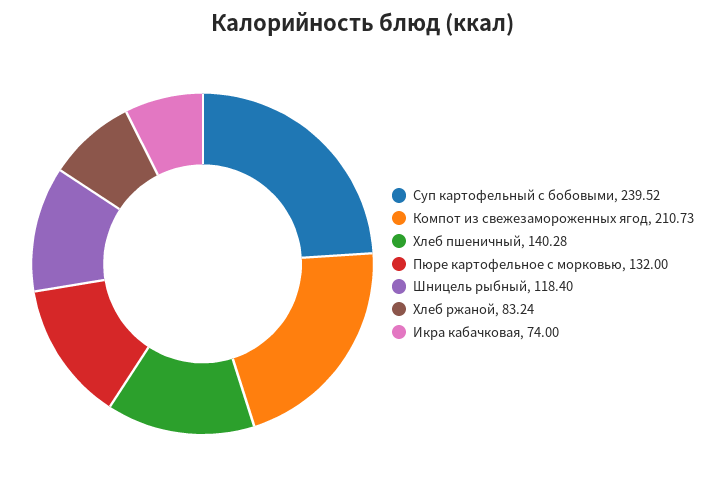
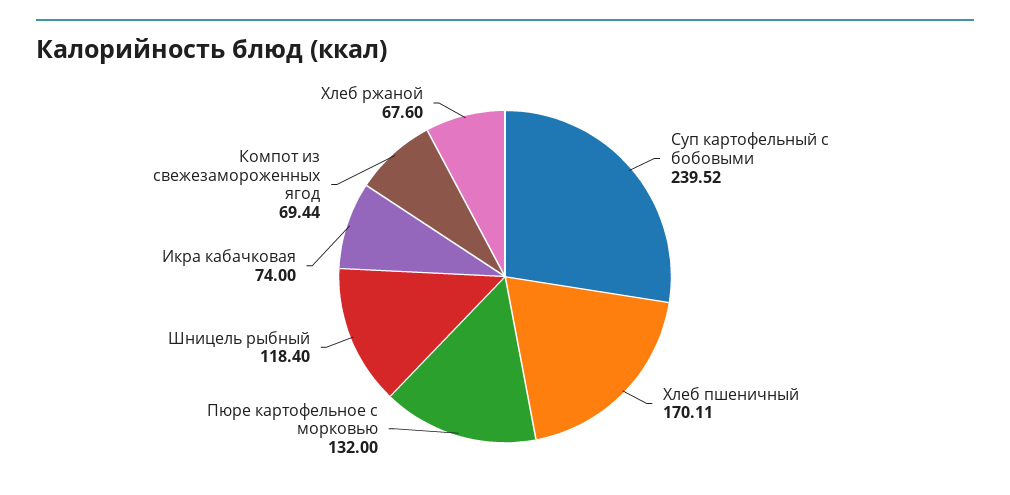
  {
    "Суп картофельный с бобовыми": 239.52,
-   "Компот из свежезамороженных ягод": 210.73,
+   "Компот из свежезамороженных ягод": 69.44,
-   "Хлеб пшеничный": 140.28,
+   "Хлеб пшеничный": 170.11,
    "Пюре картофельное с морковью": 132,
    "Шницель рыбный": 118.4,
-   "Хлеб ржаной": 83.24,
+   "Хлеб ржаной": 67.6,
    "Икра кабачковая": 74
  }

